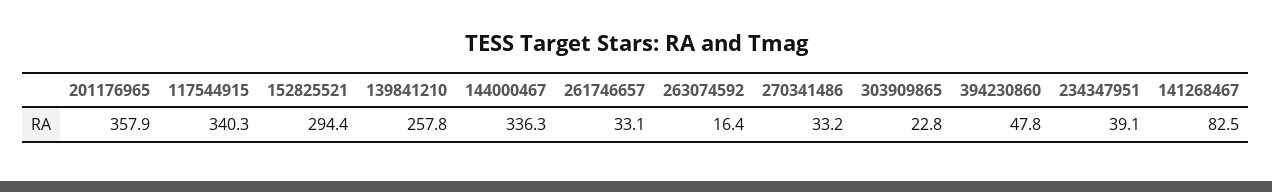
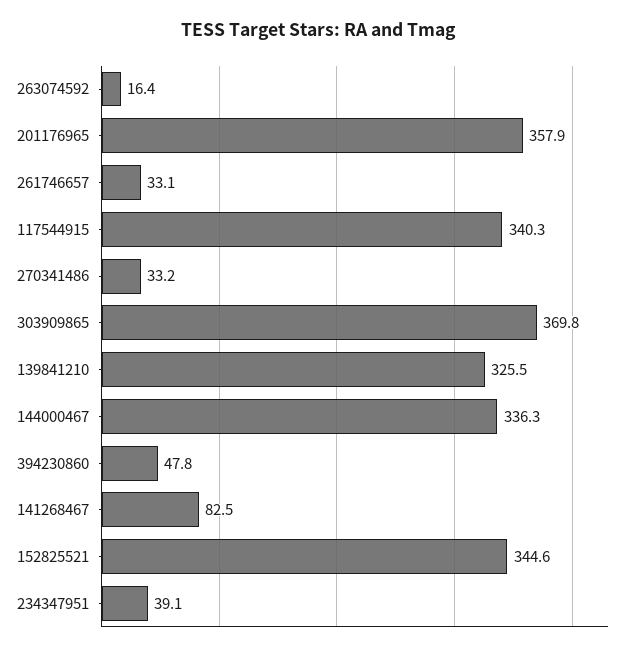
  {
    "201176965": 357.9,
    "117544915": 340.3,
-   "152825521": 294.4,
+   "152825521": 344.6,
-   "139841210": 257.8,
+   "139841210": 325.5,
    "144000467": 336.3,
    "261746657": 33.1,
    "263074592": 16.4,
    "270341486": 33.2,
-   "303909865": 22.8,
+   "303909865": 369.8,
    "394230860": 47.8,
    "234347951": 39.1,
    "141268467": 82.5
  }

